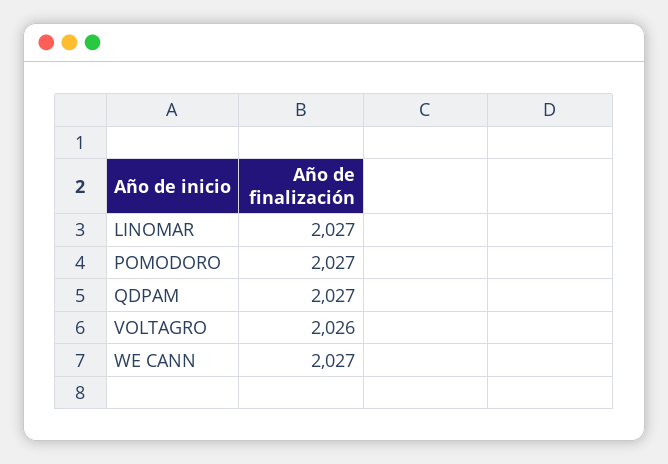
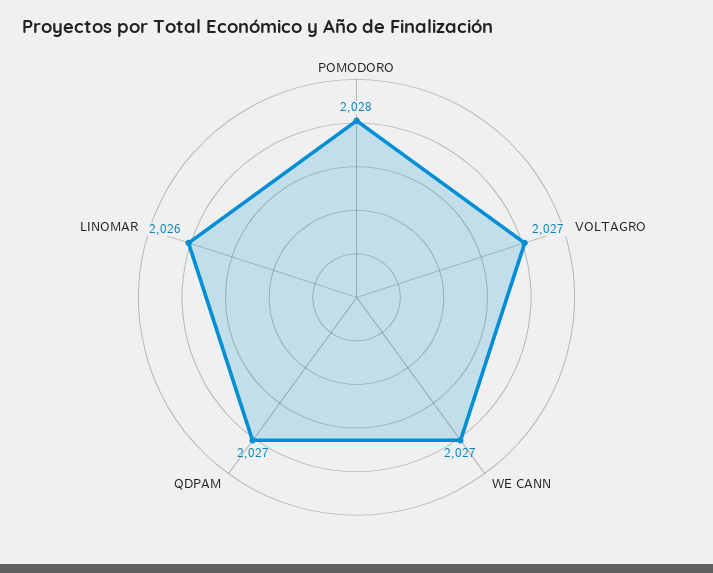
  {
-   "LINOMAR": 2027,
+   "LINOMAR": 2026,
-   "POMODORO": 2027,
+   "POMODORO": 2028,
    "QDPAM": 2027,
-   "VOLTAGRO": 2026,
+   "VOLTAGRO": 2027,
    "WE CANN": 2027
  }

